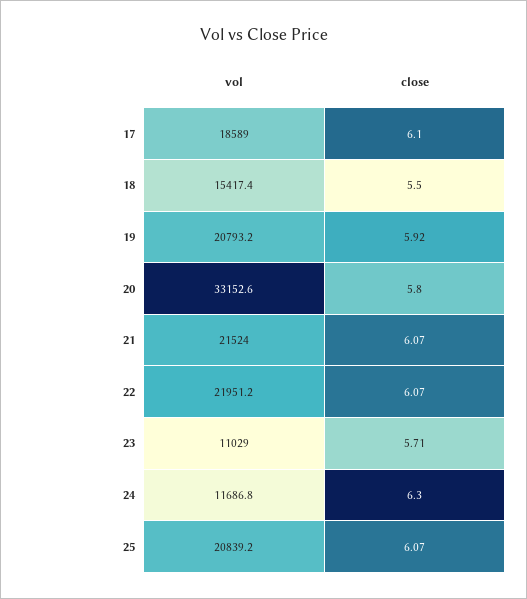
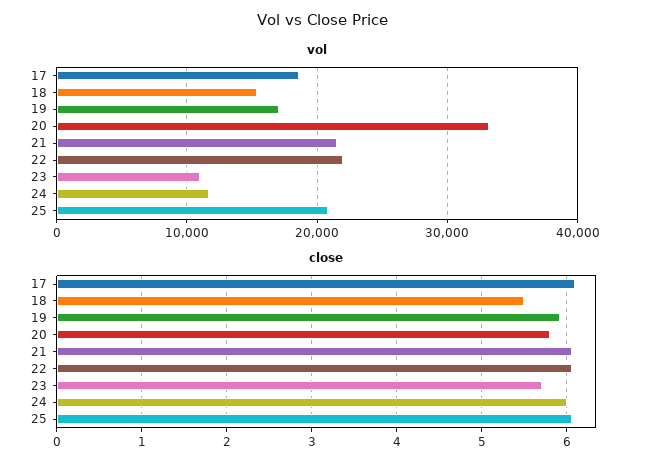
  {
    "vol": {
      "17": 18589,
      "18": 15417.4,
-     "19": 20793.2,
+     "19": 17000,
      "20": 33152.6,
      "21": 21524,
      "22": 21951.2,
      "23": 11029,
      "24": 11686.8,
      "25": 20839.2
    },
    "close": {
      "17": 6.1,
      "18": 5.5,
      "19": 5.92,
      "20": 5.8,
      "21": 6.07,
      "22": 6.07,
      "23": 5.71,
-     "24": 6.3,
+     "24": 6,
      "25": 6.07
    }
  }

